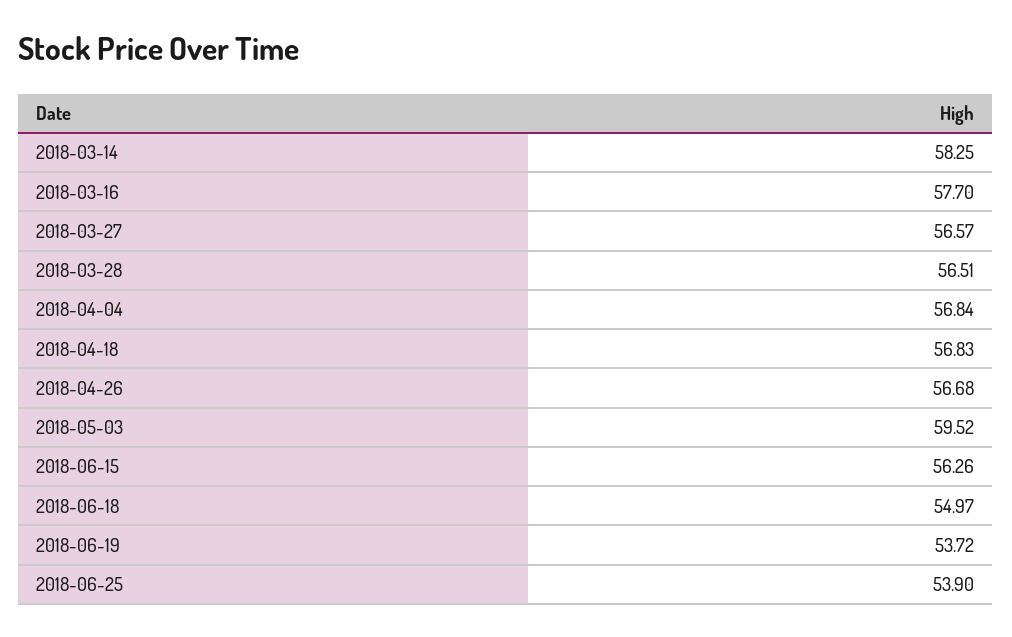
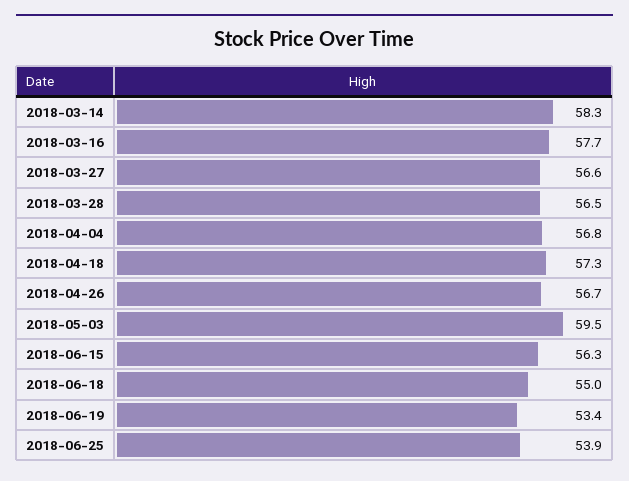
  {
    "2018-03-14": 58.25,
    "2018-03-16": 57.7,
    "2018-03-27": 56.57,
    "2018-03-28": 56.51,
    "2018-04-04": 56.84,
-   "2018-04-18": 56.83,
+   "2018-04-18": 57.3,
    "2018-04-26": 56.68,
    "2018-05-03": 59.52,
    "2018-06-15": 56.26,
    "2018-06-18": 54.97,
-   "2018-06-19": 53.72,
+   "2018-06-19": 53.4,
    "2018-06-25": 53.9
  }

